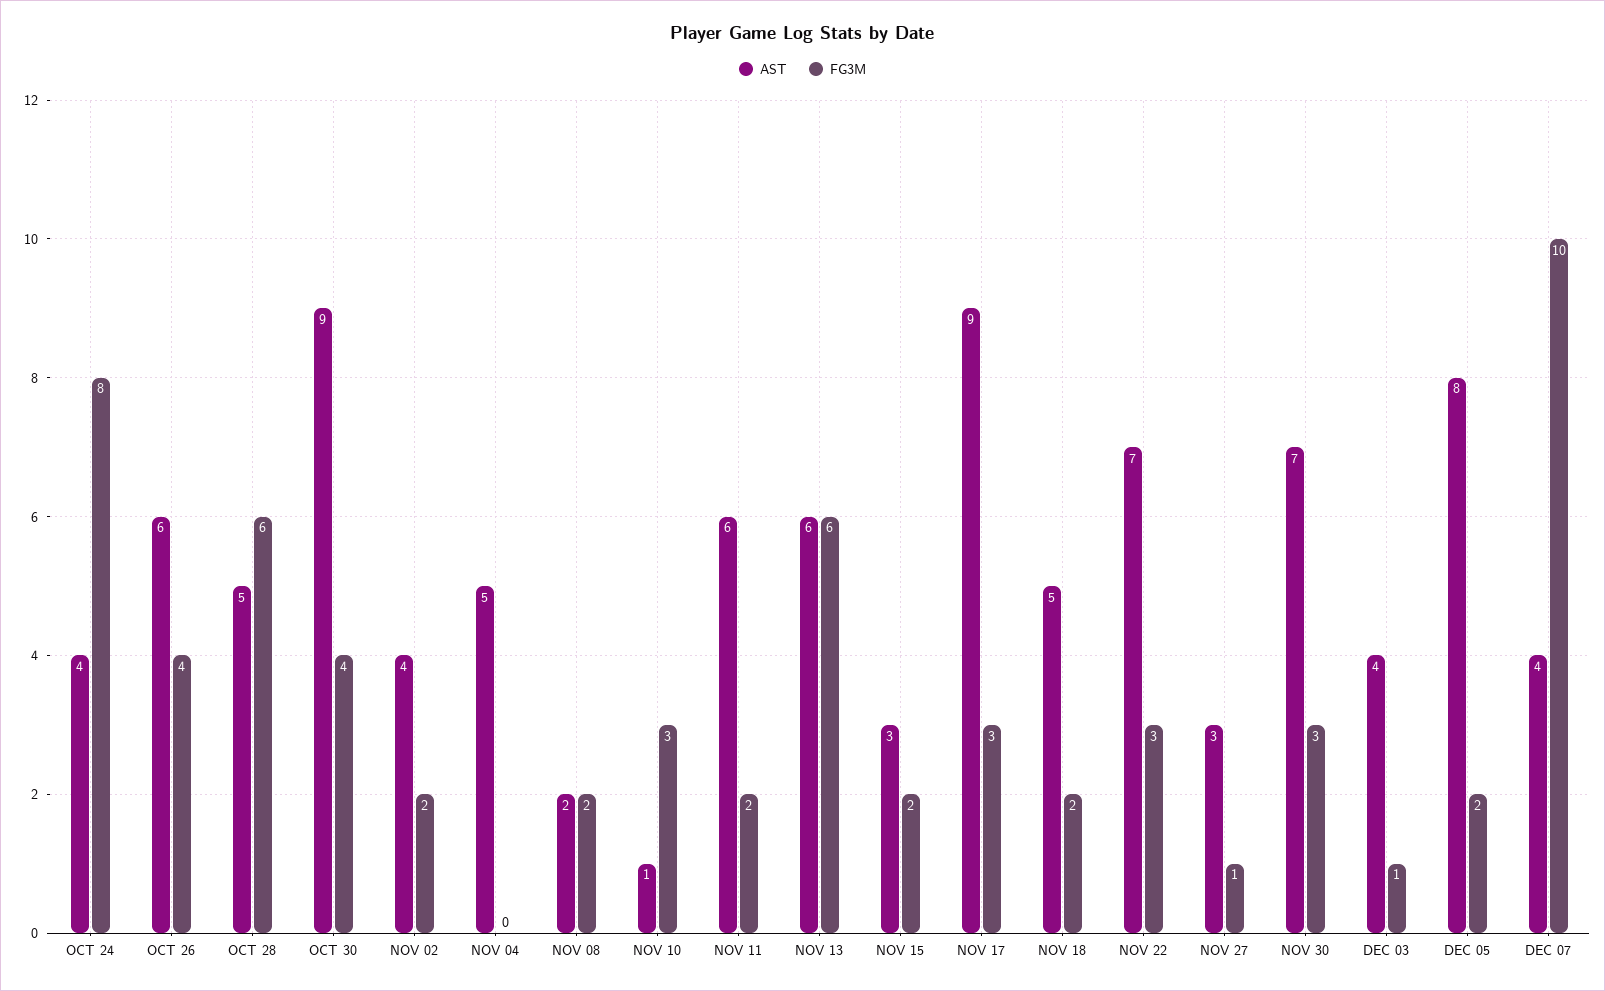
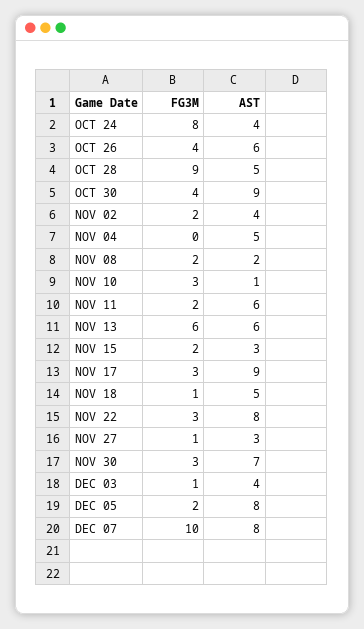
  {
    "AST": {
      "OCT 24": 4,
      "OCT 26": 6,
      "OCT 28": 5,
      "OCT 30": 9,
      "NOV 02": 4,
      "NOV 04": 5,
      "NOV 08": 2,
      "NOV 10": 1,
      "NOV 11": 6,
      "NOV 13": 6,
      "NOV 15": 3,
      "NOV 17": 9,
      "NOV 18": 5,
-     "NOV 22": 7,
+     "NOV 22": 8,
      "NOV 27": 3,
      "NOV 30": 7,
      "DEC 03": 4,
      "DEC 05": 8,
-     "DEC 07": 4
+     "DEC 07": 8
    },
    "FG3M": {
      "OCT 24": 8,
      "OCT 26": 4,
-     "OCT 28": 6,
+     "OCT 28": 9,
      "OCT 30": 4,
      "NOV 02": 2,
      "NOV 04": 0,
      "NOV 08": 2,
      "NOV 10": 3,
      "NOV 11": 2,
      "NOV 13": 6,
      "NOV 15": 2,
      "NOV 17": 3,
-     "NOV 18": 2,
+     "NOV 18": 1,
      "NOV 22": 3,
      "NOV 27": 1,
      "NOV 30": 3,
      "DEC 03": 1,
      "DEC 05": 2,
      "DEC 07": 10
    }
  }

